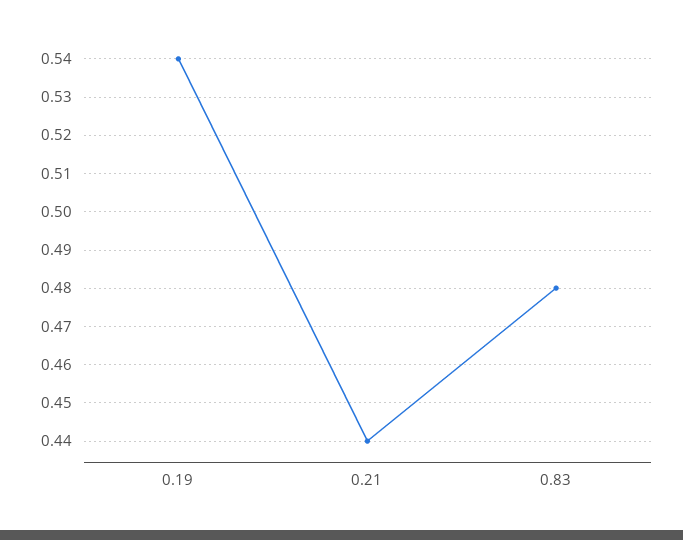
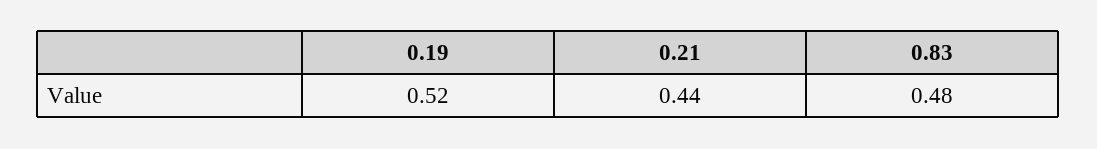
  {
-   "0.19": 0.54,
+   "0.19": 0.52,
    "0.21": 0.44,
    "0.83": 0.48
  }

